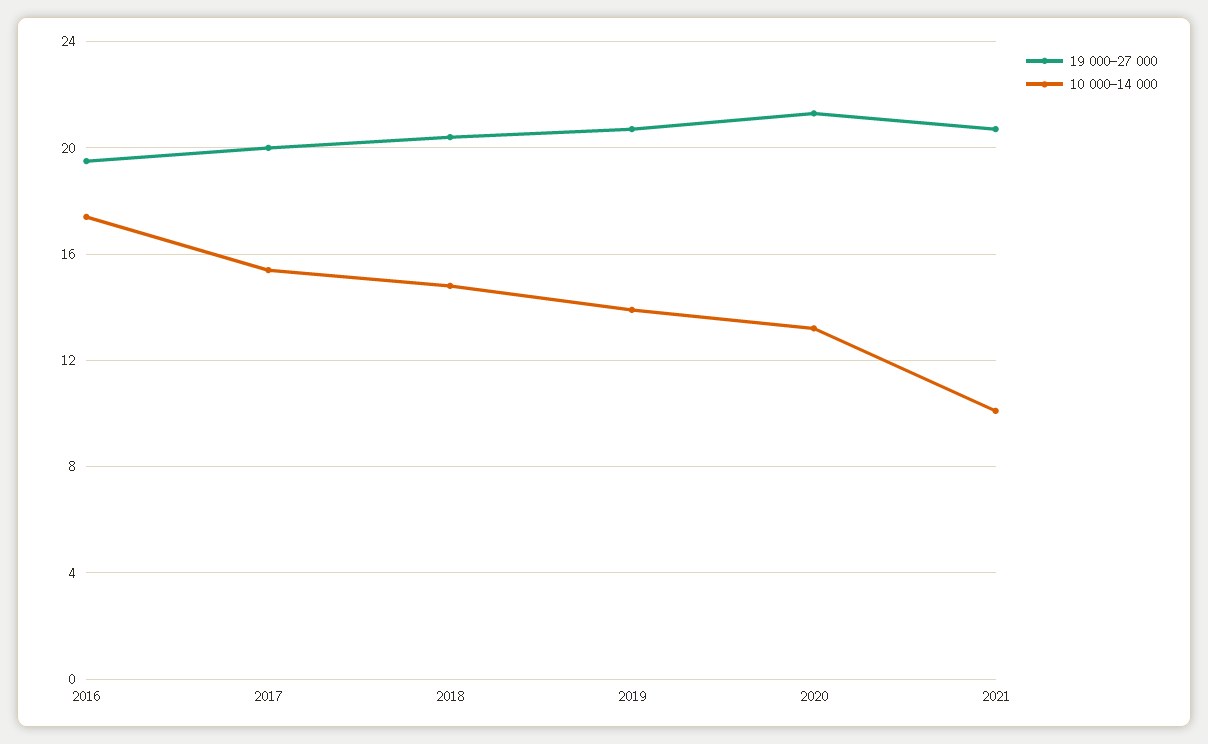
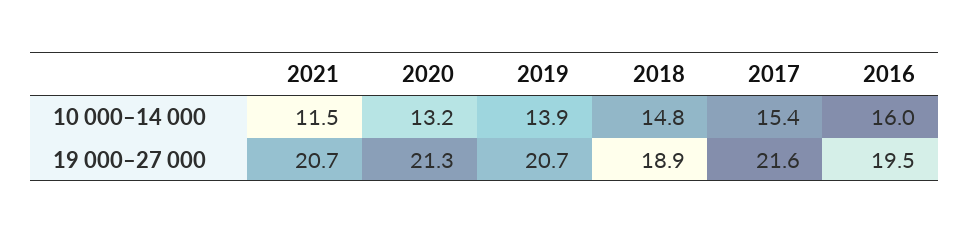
  {
    "19 000–27 000": {
      "2016": 19.5,
-     "2017": 20,
+     "2017": 21.6,
-     "2018": 20.5,
+     "2018": 18.9,
      "2019": 20.7,
      "2020": 21.3,
      "2021": 20.7
    },
    "10 000–14 000": {
-     "2016": 17.5,
+     "2016": 16,
      "2017": 15.4,
      "2018": 14.8,
      "2019": 13.9,
      "2020": 13.2,
-     "2021": 10
+     "2021": 11.5
    }
  }

